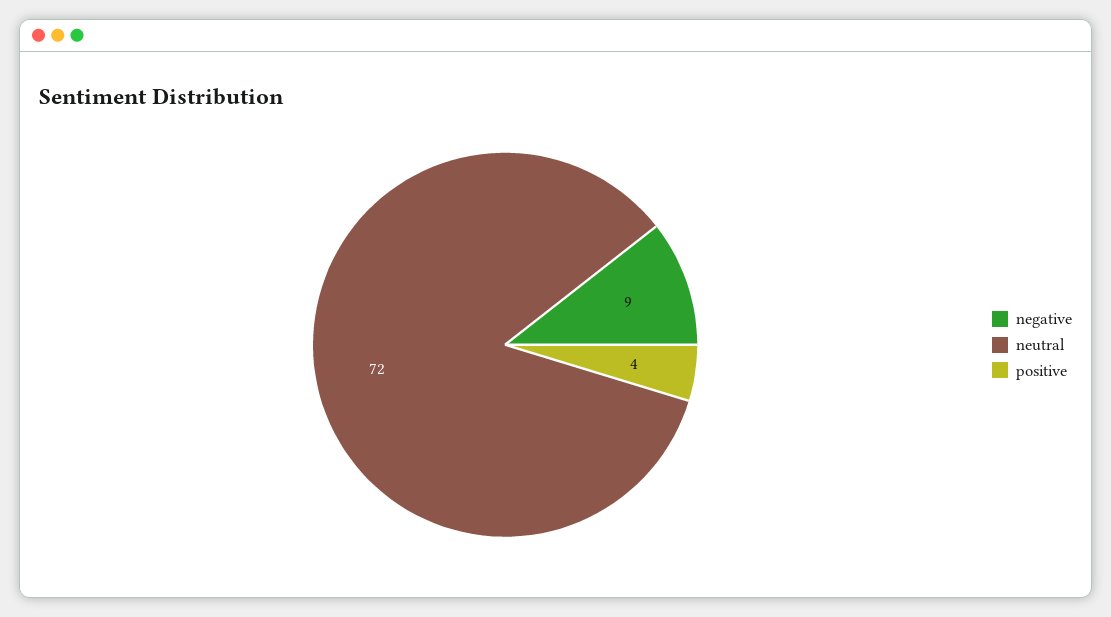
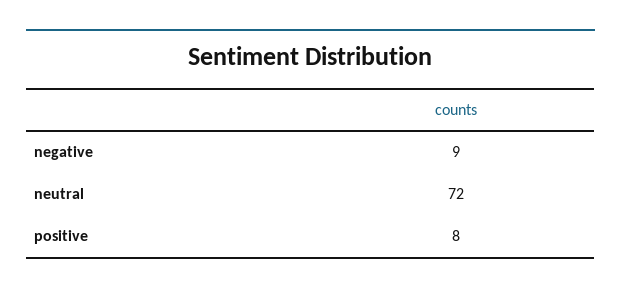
  {
    "negative": 9,
    "neutral": 72,
-   "positive": 4
+   "positive": 8
  }

